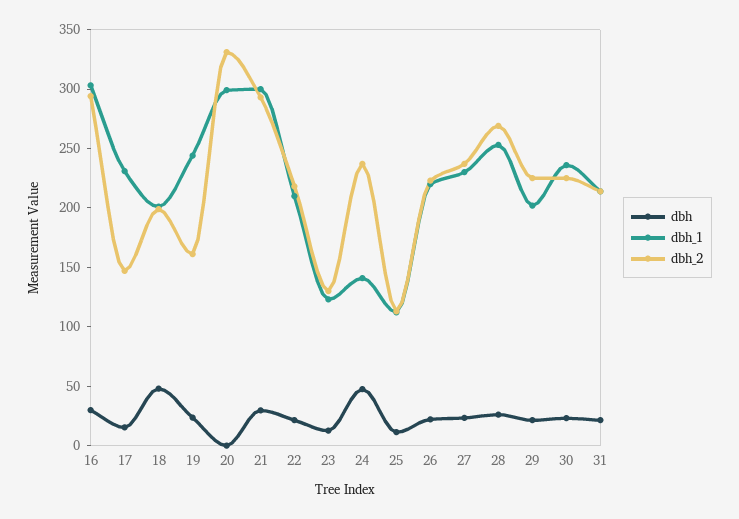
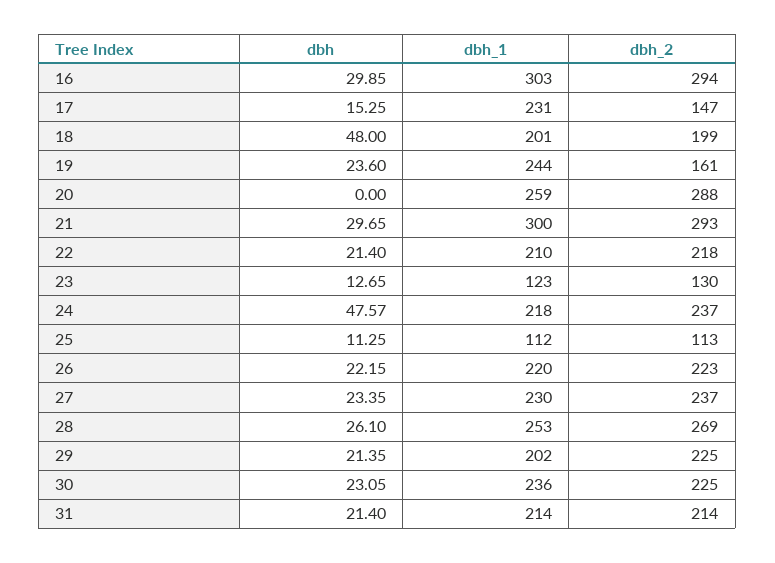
  {
    "dbh": {
      "16": 29.85,
      "17": 15.25,
      "18": 48,
      "19": 23.6,
      "20": 0,
      "21": 29.65,
      "22": 21.4,
      "23": 12.65,
      "24": 47.57,
      "25": 11.25,
      "26": 22.15,
      "27": 23.35,
      "28": 26.1,
      "29": 21.35,
      "30": 23.05,
      "31": 21.4
    },
    "dbh_1": {
      "16": 303,
      "17": 231,
      "18": 201,
      "19": 244,
-     "20": 300,
+     "20": 259,
      "21": 300,
      "22": 210,
      "23": 123,
-     "24": 140,
+     "24": 218,
      "25": 112,
      "26": 220,
      "27": 230,
      "28": 253,
      "29": 202,
      "30": 236,
      "31": 214
    },
    "dbh_2": {
      "16": 294,
      "17": 147,
      "18": 199,
      "19": 161,
-     "20": 330,
+     "20": 288,
      "21": 293,
      "22": 218,
      "23": 130,
      "24": 237,
      "25": 113,
      "26": 223,
      "27": 237,
      "28": 269,
      "29": 225,
      "30": 225,
      "31": 214
    }
  }

